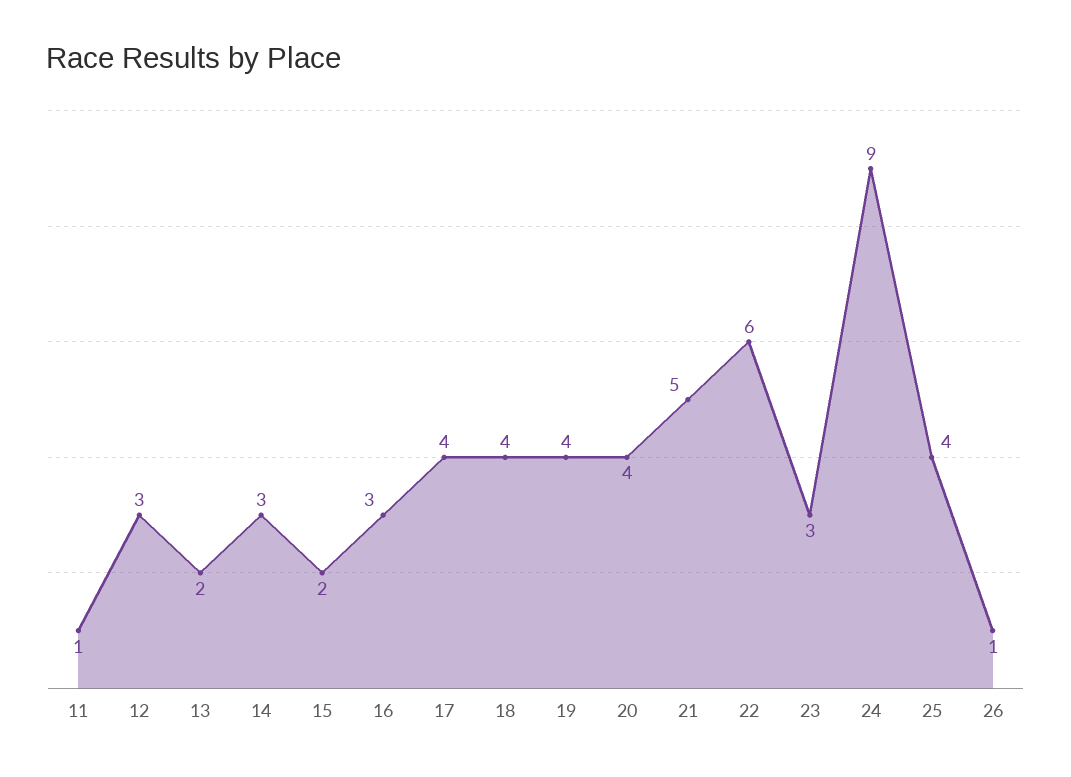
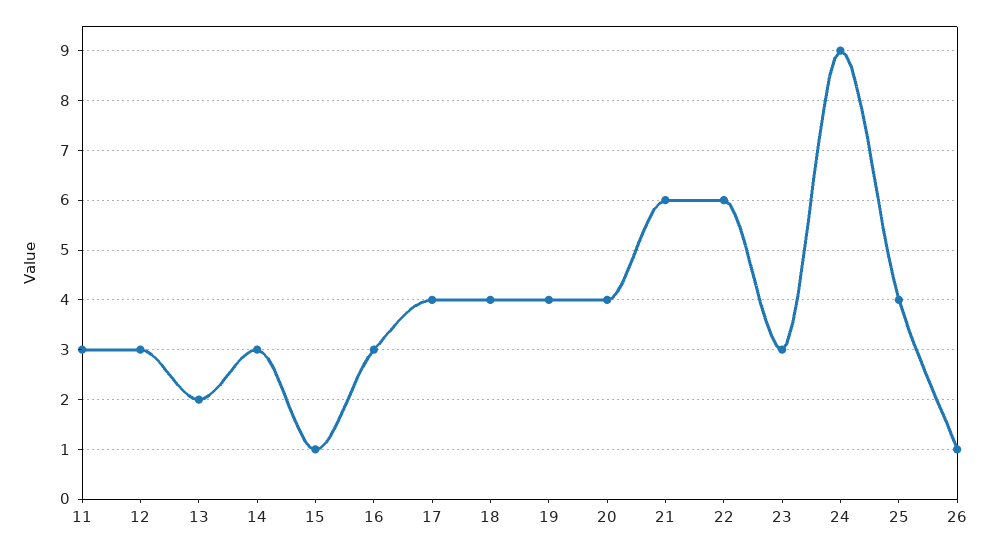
  {
-   "11": 1,
+   "11": 3,
    "12": 3,
    "13": 2,
    "14": 3,
-   "15": 2,
+   "15": 1,
    "16": 3,
    "17": 4,
    "18": 4,
    "19": 4,
    "20": 4,
-   "21": 5,
+   "21": 6,
    "22": 6,
    "23": 3,
    "24": 9,
    "25": 4,
    "26": 1
  }

